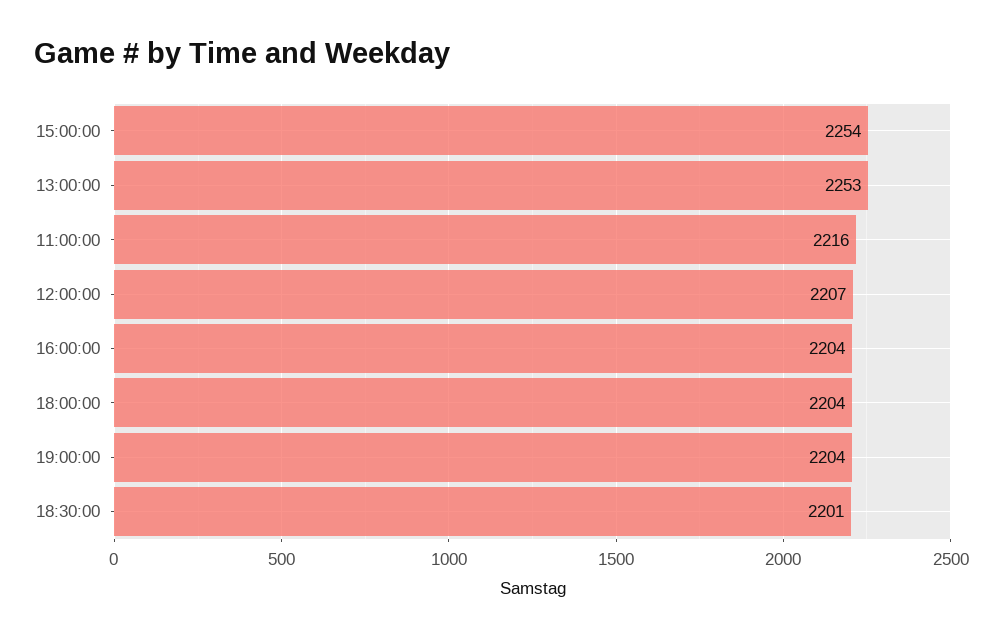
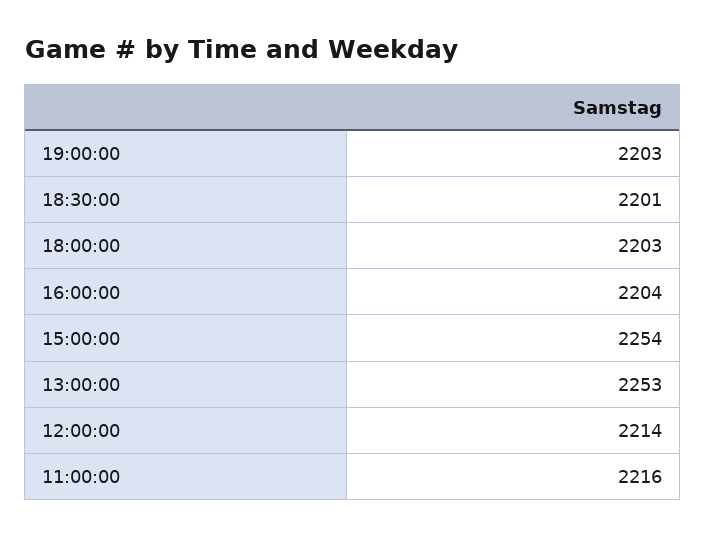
  {
    "15:00:00": 2254,
    "13:00:00": 2253,
    "11:00:00": 2216,
-   "12:00:00": 2207,
+   "12:00:00": 2214,
    "16:00:00": 2204,
-   "18:00:00": 2204,
+   "18:00:00": 2203,
-   "19:00:00": 2204,
+   "19:00:00": 2203,
    "18:30:00": 2201
  }

